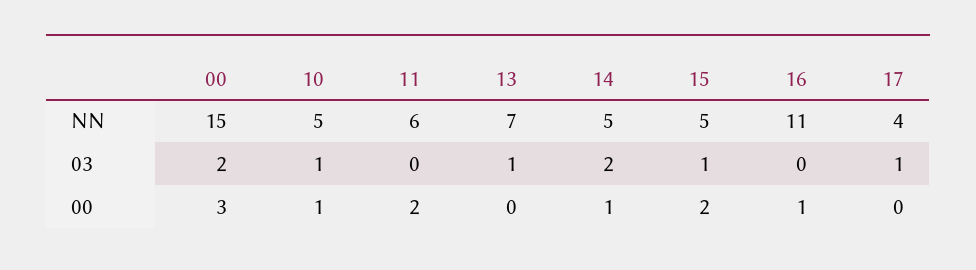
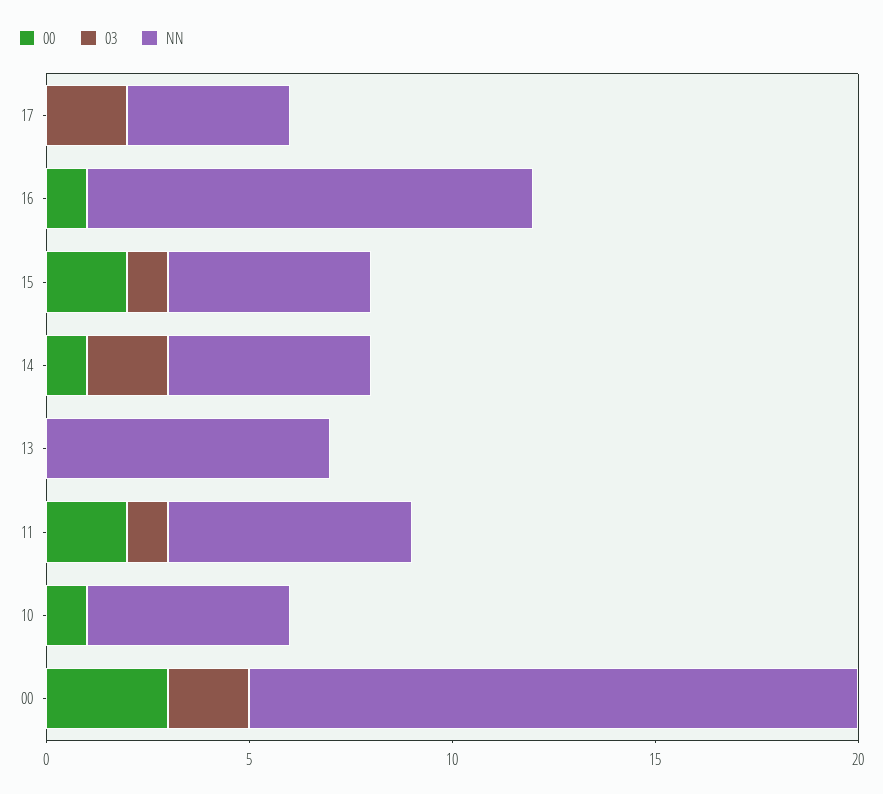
  {
    "NN": {
      "00": 15,
      "10": 5,
      "11": 6,
      "13": 7,
      "14": 5,
      "15": 5,
      "16": 11,
      "17": 4
    },
    "03": {
      "00": 2,
-     "10": 1,
+     "10": 0,
-     "11": 0,
+     "11": 1,
-     "13": 1,
+     "13": 0,
      "14": 2,
      "15": 1,
      "16": 0,
-     "17": 1
+     "17": 2
    },
    "00": {
      "00": 3,
      "10": 1,
      "11": 2,
      "13": 0,
      "14": 1,
      "15": 2,
      "16": 1,
      "17": 0
    }
  }

